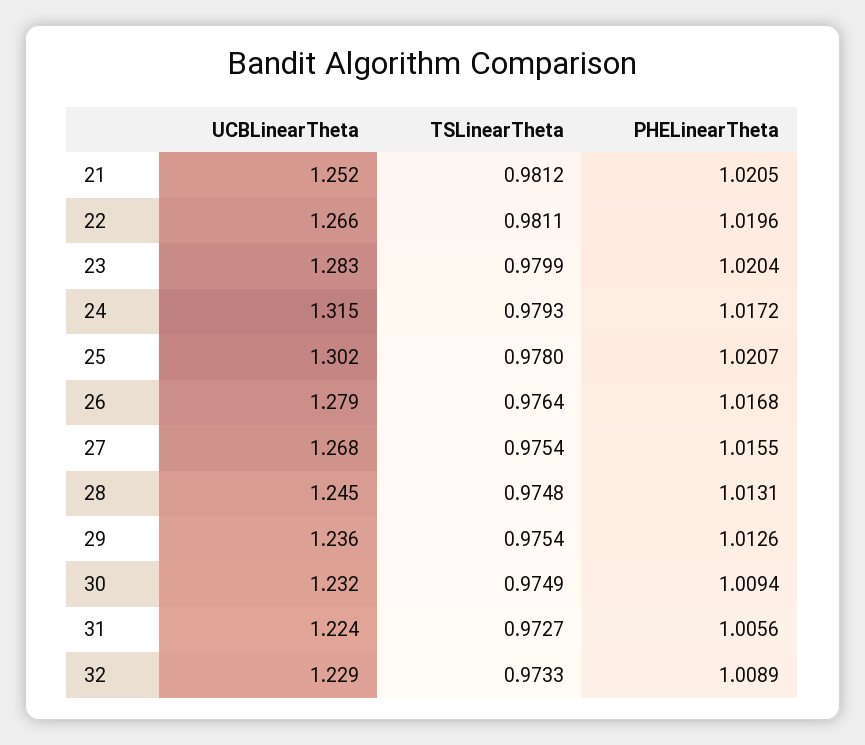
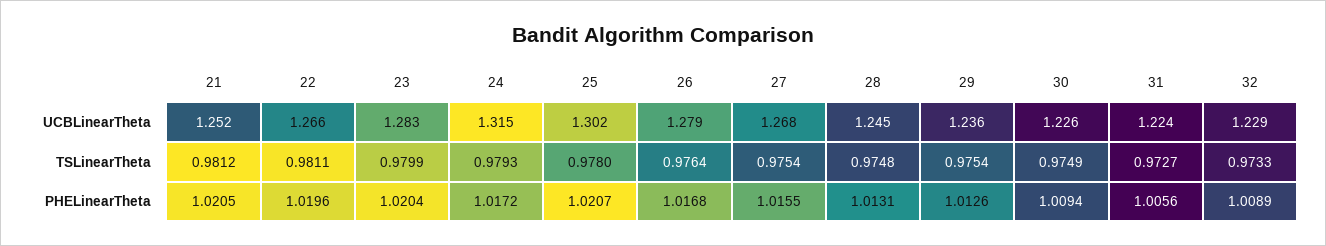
  {
    "UCBLinearTheta": {
      "21": 1.252,
      "22": 1.266,
      "23": 1.283,
      "24": 1.315,
      "25": 1.302,
      "26": 1.279,
      "27": 1.268,
      "28": 1.245,
      "29": 1.236,
-     "30": 1.232,
+     "30": 1.226,
      "31": 1.224,
      "32": 1.229
    },
    "TSLinearTheta": {
      "21": 0.9812,
      "22": 0.9811,
      "23": 0.9799,
      "24": 0.9793,
      "25": 0.978,
      "26": 0.9764,
      "27": 0.9754,
      "28": 0.9748,
      "29": 0.9754,
      "30": 0.9749,
      "31": 0.9727,
      "32": 0.9733
    },
    "PHELinearTheta": {
      "21": 1.0205,
      "22": 1.0196,
      "23": 1.0204,
      "24": 1.0172,
      "25": 1.0207,
      "26": 1.0168,
      "27": 1.0155,
      "28": 1.0131,
      "29": 1.0126,
      "30": 1.0094,
      "31": 1.0056,
      "32": 1.0089
    }
  }

